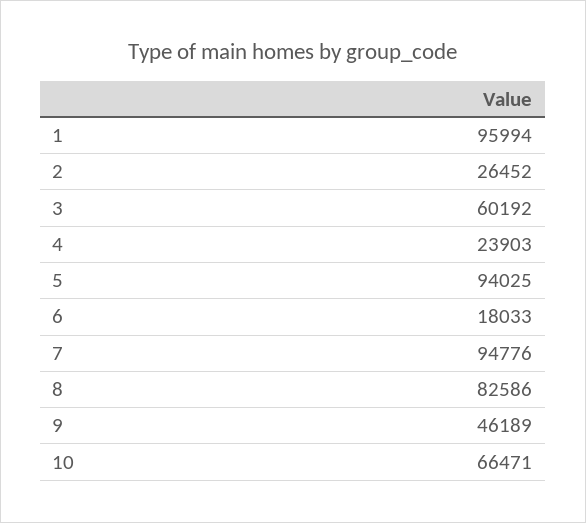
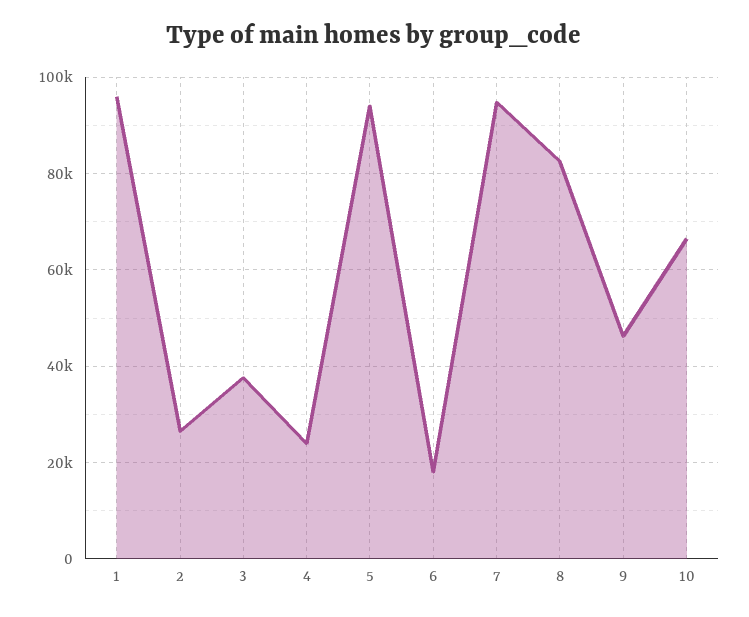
  {
    "1": 95994,
    "2": 26452,
-   "3": 60192,
+   "3": 38000,
    "4": 23903,
    "5": 94025,
    "6": 18033,
    "7": 94776,
    "8": 82586,
    "9": 46189,
    "10": 66471
  }

